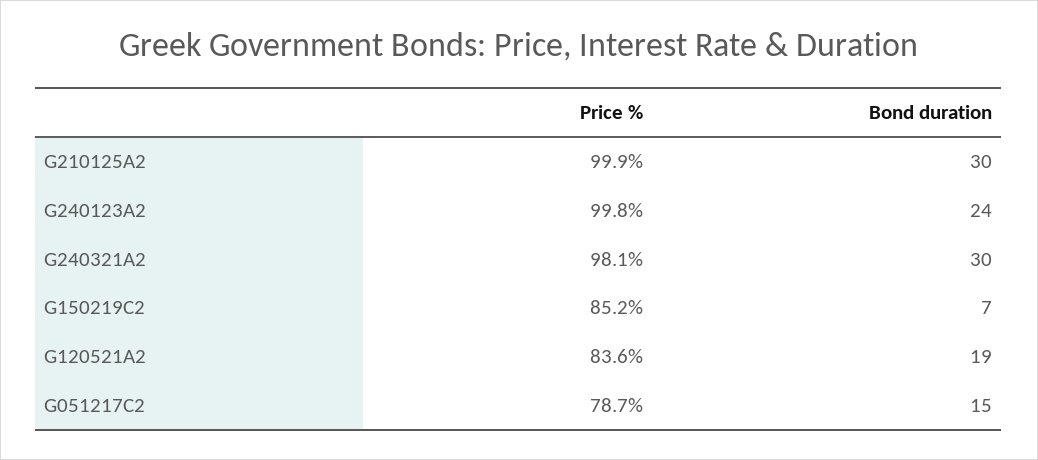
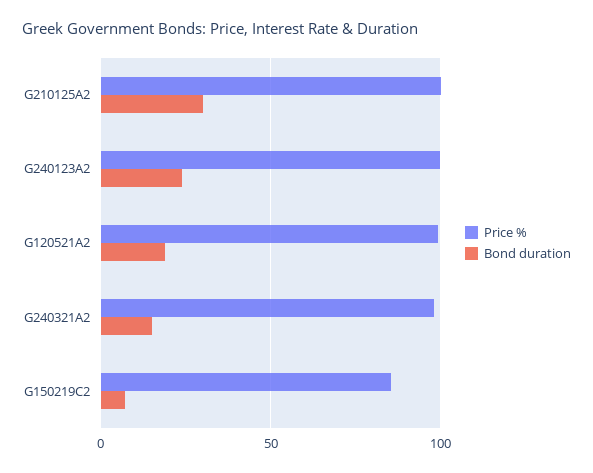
  {
    "Price %": {
      "G210125A2": 99.9,
      "G240123A2": 99.8,
      "G240321A2": 98.1,
      "G150219C2": 85.2,
-     "G120521A2": 83.6,
+     "G120521A2": 100
-     "G051217C2": 78.7
    },
    "Bond duration": {
      "G210125A2": 30,
      "G240123A2": 24,
-     "G240321A2": 30,
+     "G240321A2": 15,
      "G150219C2": 7,
-     "G120521A2": 19,
+     "G120521A2": 19
-     "G051217C2": 15
    }
  }

